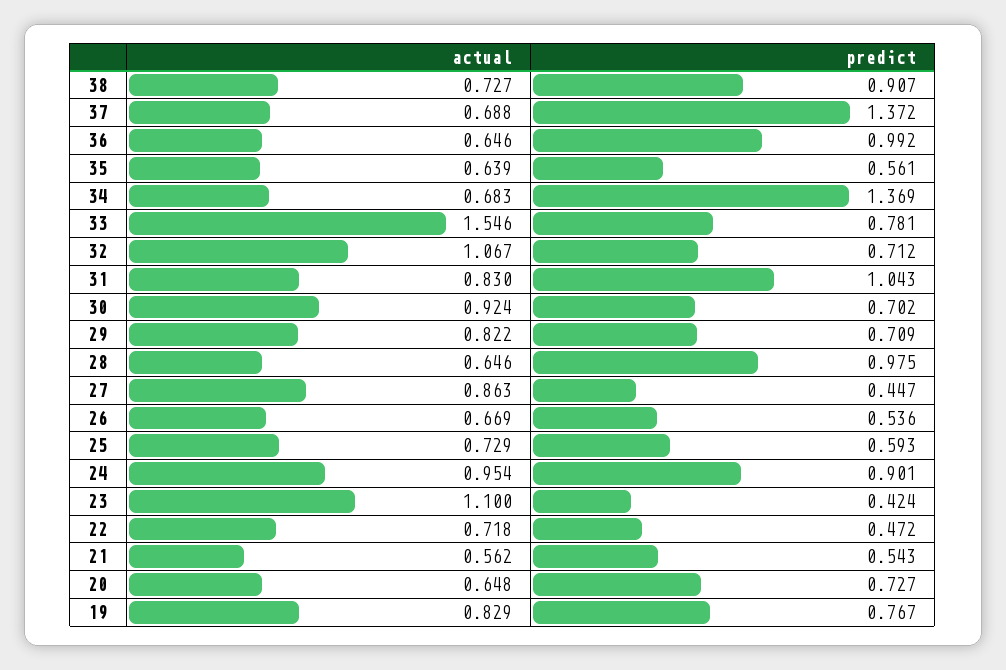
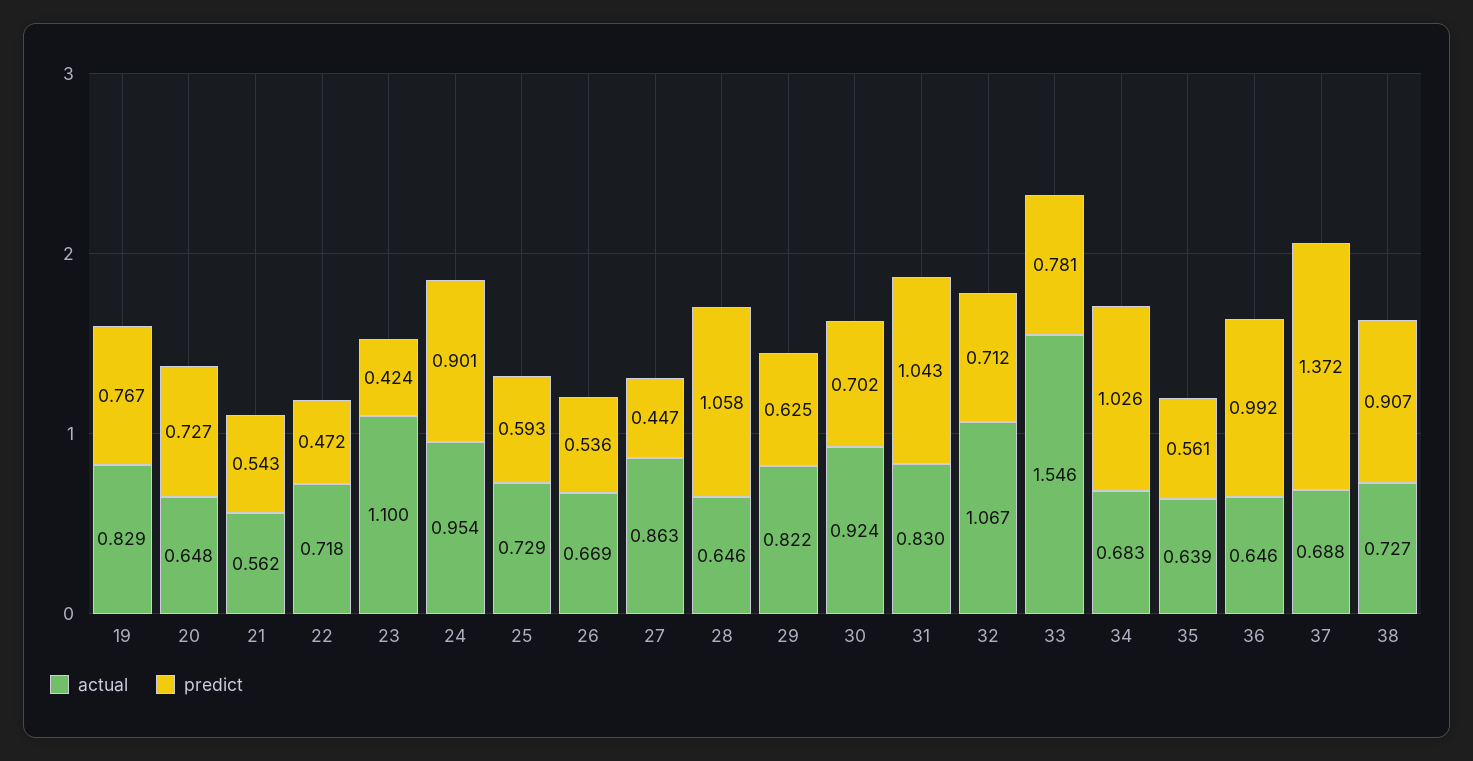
  {
    "actual": {
      "38": 0.727,
      "37": 0.688,
      "36": 0.646,
      "35": 0.639,
      "34": 0.683,
      "33": 1.546,
      "32": 1.067,
      "31": 0.83,
      "30": 0.924,
      "29": 0.822,
      "28": 0.646,
      "27": 0.863,
      "26": 0.669,
      "25": 0.729,
      "24": 0.954,
      "23": 1.1,
      "22": 0.718,
      "21": 0.562,
      "20": 0.648,
      "19": 0.829
    },
    "predict": {
      "38": 0.907,
      "37": 1.372,
      "36": 0.992,
      "35": 0.561,
-     "34": 1.369,
+     "34": 1.026,
      "33": 0.781,
      "32": 0.712,
      "31": 1.043,
      "30": 0.702,
-     "29": 0.709,
+     "29": 0.625,
-     "28": 0.975,
+     "28": 1.058,
      "27": 0.447,
      "26": 0.536,
      "25": 0.593,
      "24": 0.901,
      "23": 0.424,
      "22": 0.472,
      "21": 0.543,
      "20": 0.727,
      "19": 0.767
    }
  }

